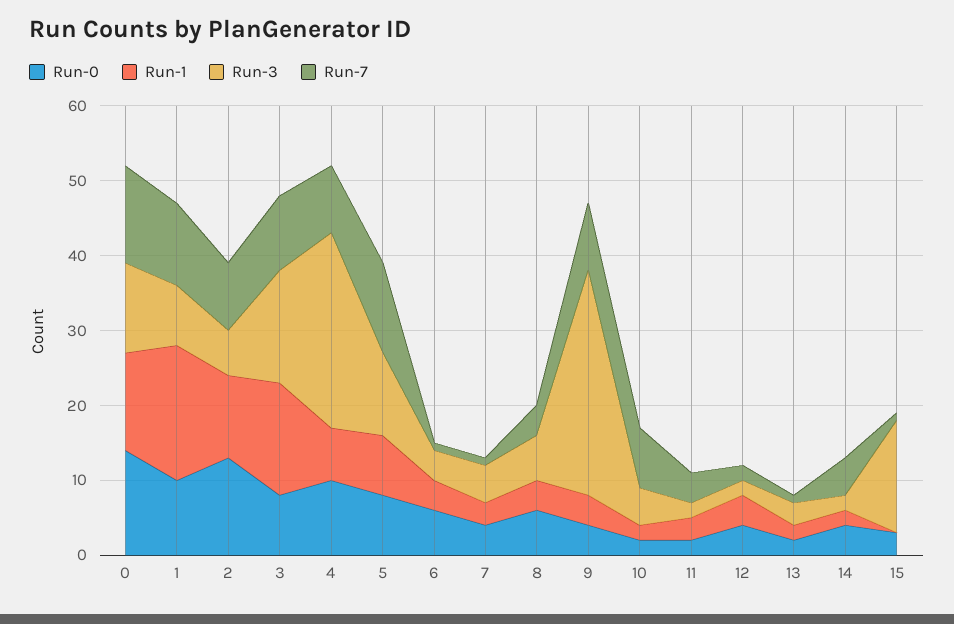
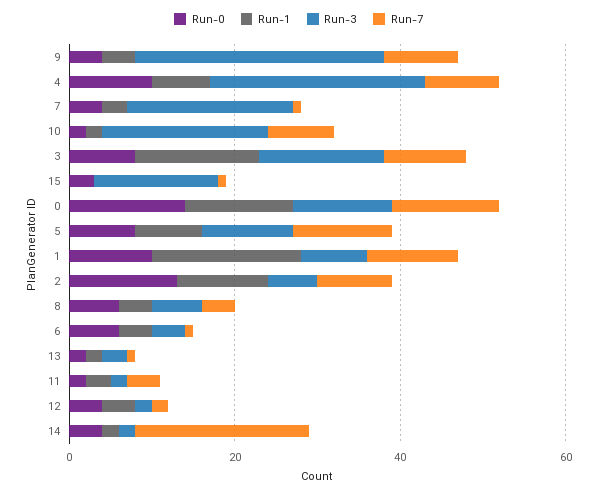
  {
    "Run-0": {
      "0": 15,
      "1": 10,
      "2": 15,
      "3": 10,
      "4": 10,
      "5": 10,
      "6": 5,
      "7": 5,
      "8": 5,
      "9": 5,
      "10": 0,
      "11": 0,
      "12": 5,
      "13": 0,
      "14": 5,
      "15": 5
    },
    "Run-1": {
      "0": 15,
      "1": 20,
      "2": 10,
      "3": 15,
      "4": 5,
      "5": 10,
      "6": 5,
      "7": 5,
      "8": 5,
      "9": 5,
      "10": 0,
      "11": 5,
      "12": 5,
      "13": 0,
      "14": 0,
      "15": 0
    },
    "Run-3": {
      "0": 10,
      "1": 10,
      "2": 5,
      "3": 15,
      "4": 25,
      "5": 10,
      "6": 5,
-     "7": 5,
+     "7": 20,
      "8": 5,
      "9": 30,
-     "10": 5,
+     "10": 20,
      "11": 0,
      "12": 0,
      "13": 5,
      "14": 0,
      "15": 15
    },
    "Run-7": {
      "0": 15,
      "1": 10,
      "2": 10,
      "3": 10,
      "4": 10,
      "5": 10,
      "6": 0,
      "7": 0,
      "8": 5,
      "9": 10,
      "10": 10,
      "11": 5,
      "12": 0,
      "13": 0,
-     "14": 5,
+     "14": 20,
      "15": 0
    }
  }

